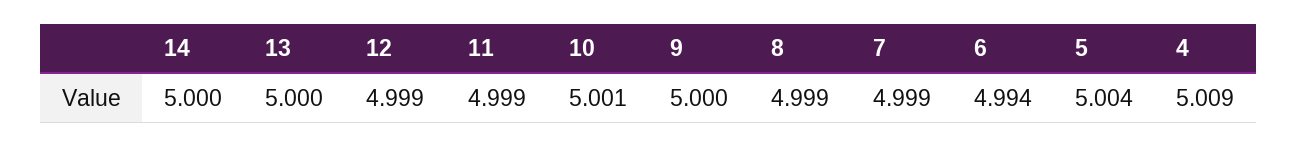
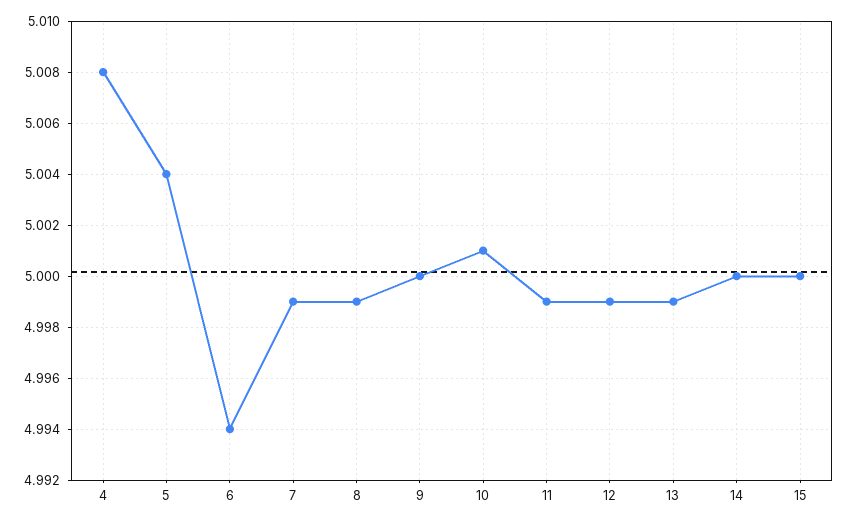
  {
    "14": 5,
-   "13": 5,
+   "13": 4.999,
    "12": 4.999,
    "11": 4.999,
    "10": 5.001,
    "9": 5,
    "8": 4.999,
    "7": 4.999,
    "6": 4.994,
    "5": 5.004,
-   "4": 5.009
+   "4": 5.008,
+   "15": 5
  }

